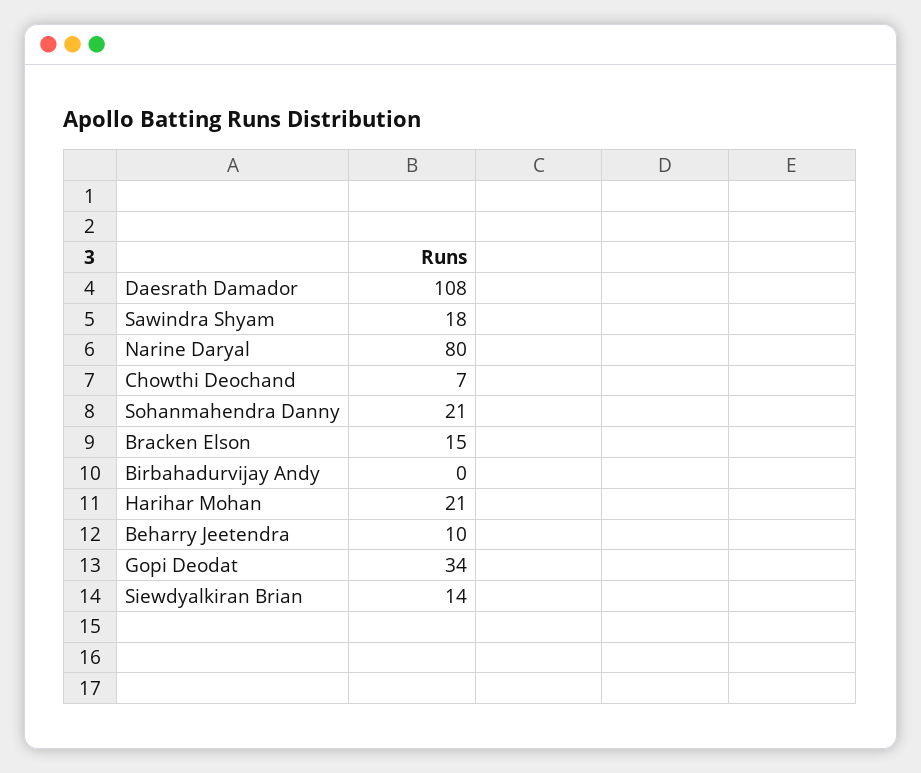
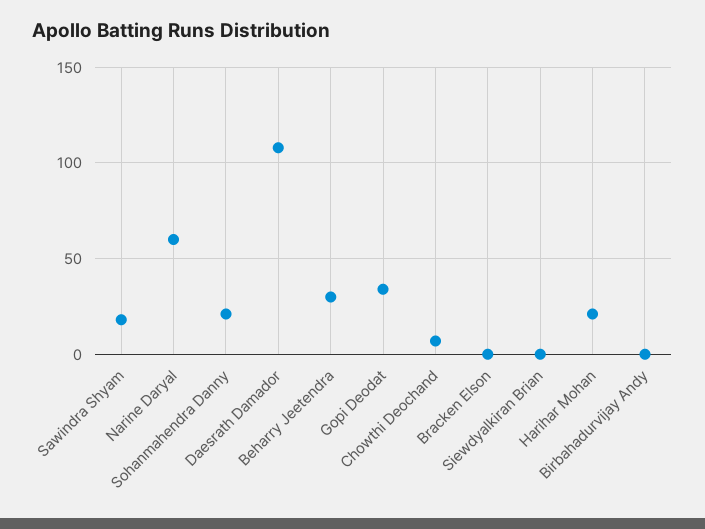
  {
    "Daesrath Damador": 108,
    "Sawindra Shyam": 18,
-   "Narine Daryal": 80,
+   "Narine Daryal": 60,
    "Chowthi Deochand": 7,
    "Sohanmahendra Danny": 21,
-   "Bracken Elson": 15,
+   "Bracken Elson": 0,
    "Birbahadurvijay Andy": 0,
    "Harihar Mohan": 21,
-   "Beharry Jeetendra": 10,
+   "Beharry Jeetendra": 30,
    "Gopi Deodat": 34,
-   "Siewdyalkiran Brian": 14
+   "Siewdyalkiran Brian": 0
  }

